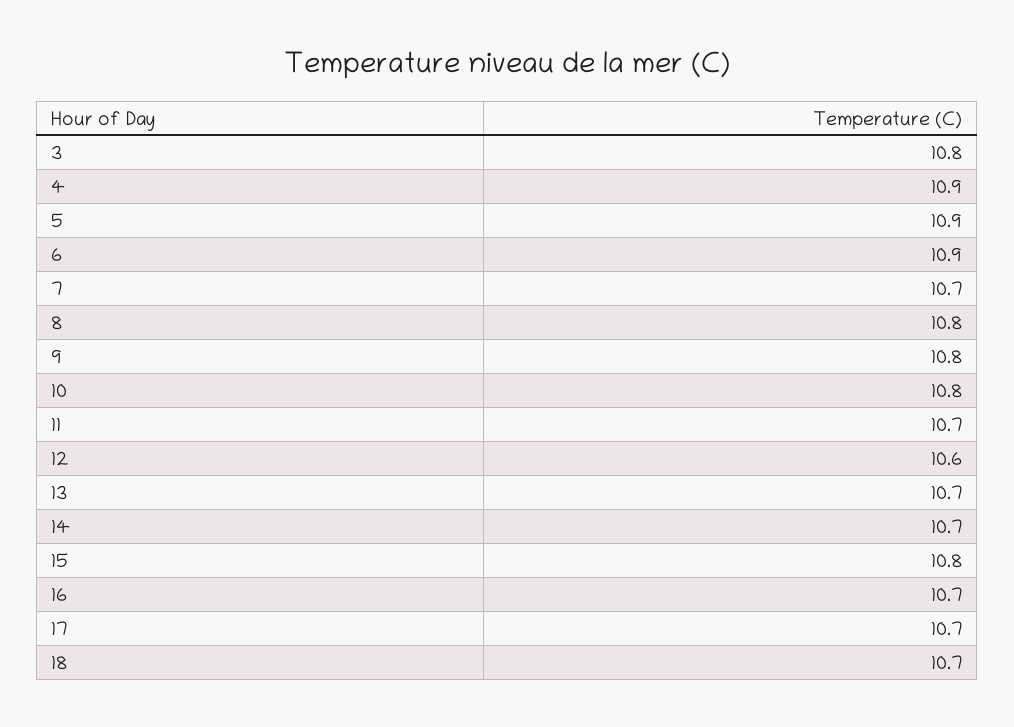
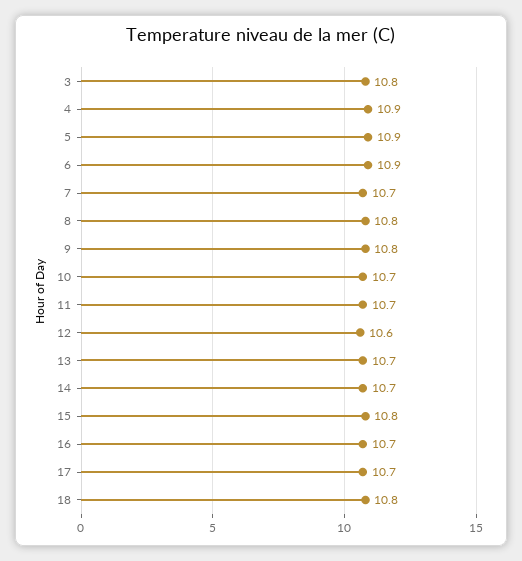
  {
    "3": 10.8,
    "4": 10.9,
    "5": 10.9,
    "6": 10.9,
    "7": 10.7,
    "8": 10.8,
    "9": 10.8,
-   "10": 10.8,
+   "10": 10.7,
    "11": 10.7,
    "12": 10.6,
    "13": 10.7,
    "14": 10.7,
    "15": 10.8,
    "16": 10.7,
    "17": 10.7,
-   "18": 10.7
+   "18": 10.8
  }

